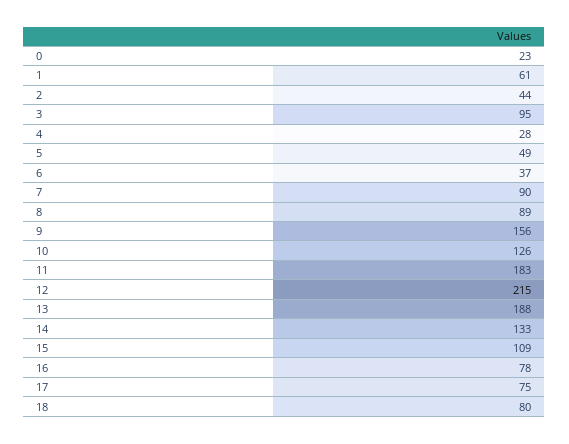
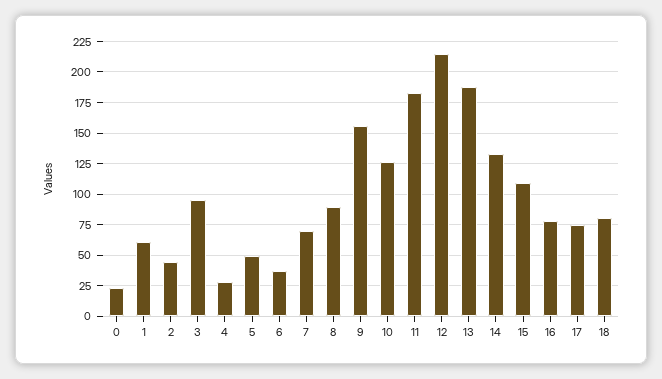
  {
    "0": 23,
    "1": 61,
    "2": 44,
    "3": 95,
    "4": 28,
    "5": 49,
    "6": 37,
-   "7": 90,
+   "7": 70,
    "8": 89,
    "9": 156,
    "10": 126,
    "11": 183,
    "12": 215,
    "13": 188,
    "14": 133,
    "15": 109,
    "16": 78,
    "17": 75,
    "18": 80
  }

